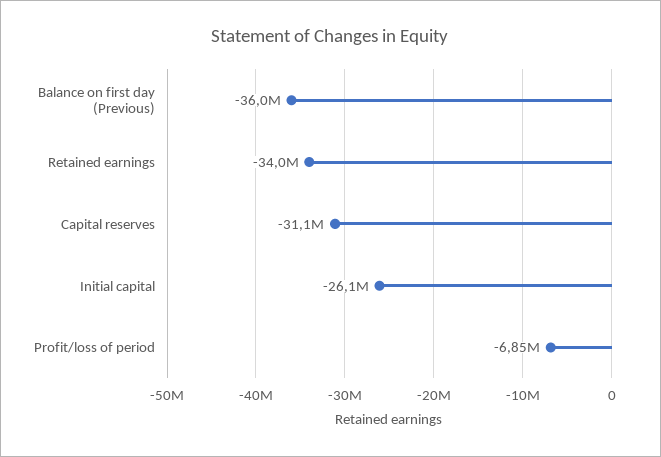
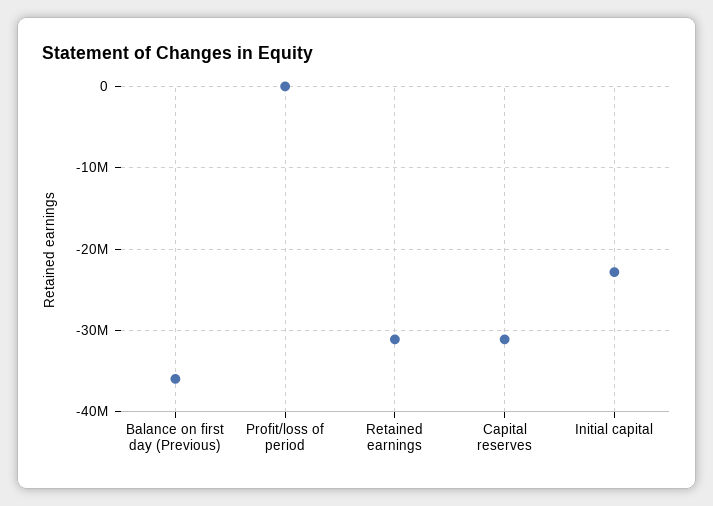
  {
    "Balance on first day (Previous)": -36000000,
-   "Retained earnings": -34000000,
+   "Retained earnings": -31000000,
    "Capital reserves": -31100000,
-   "Initial capital": -26100000,
+   "Initial capital": -23000000,
-   "Profit/loss of period": -6850000
+   "Profit/loss of period": 0
  }

